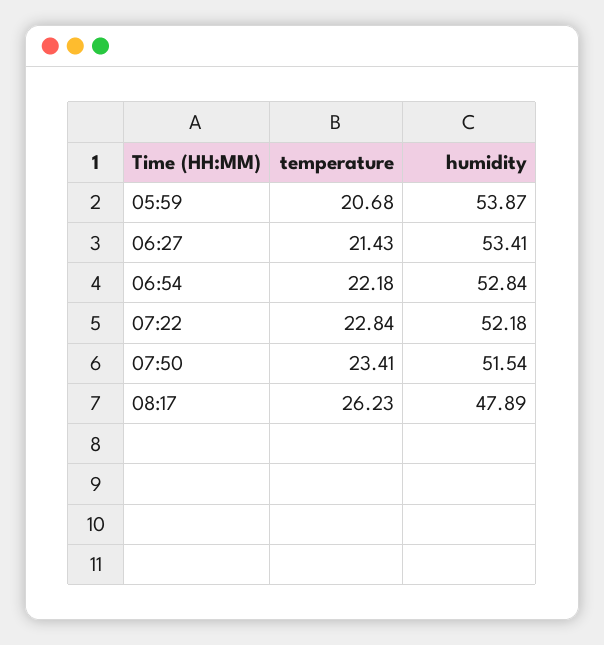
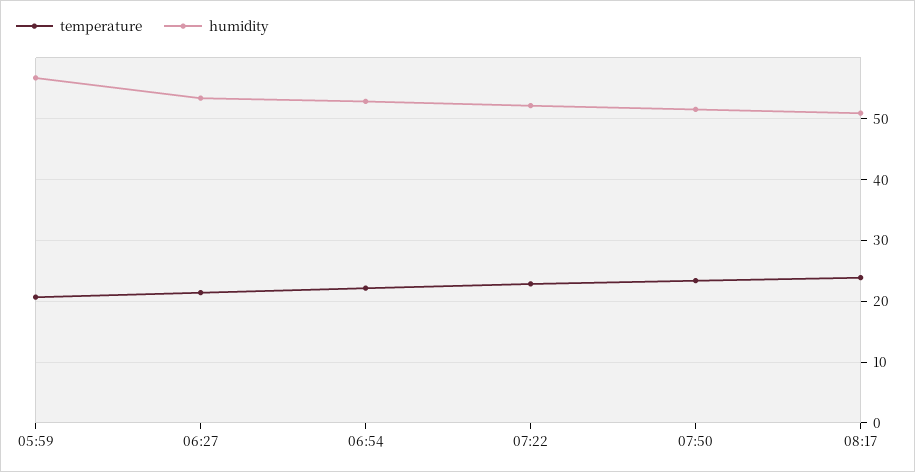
  {
    "temperature": {
      "05:59": 20.68,
      "06:27": 21.43,
      "06:54": 22.18,
      "07:22": 22.84,
      "07:50": 23.41,
-     "08:17": 26.23
+     "08:17": 24
    },
    "humidity": {
-     "05:59": 53.87,
+     "05:59": 57,
      "06:27": 53.41,
      "06:54": 52.84,
      "07:22": 52.18,
      "07:50": 51.54,
-     "08:17": 47.89
+     "08:17": 51
    }
  }

